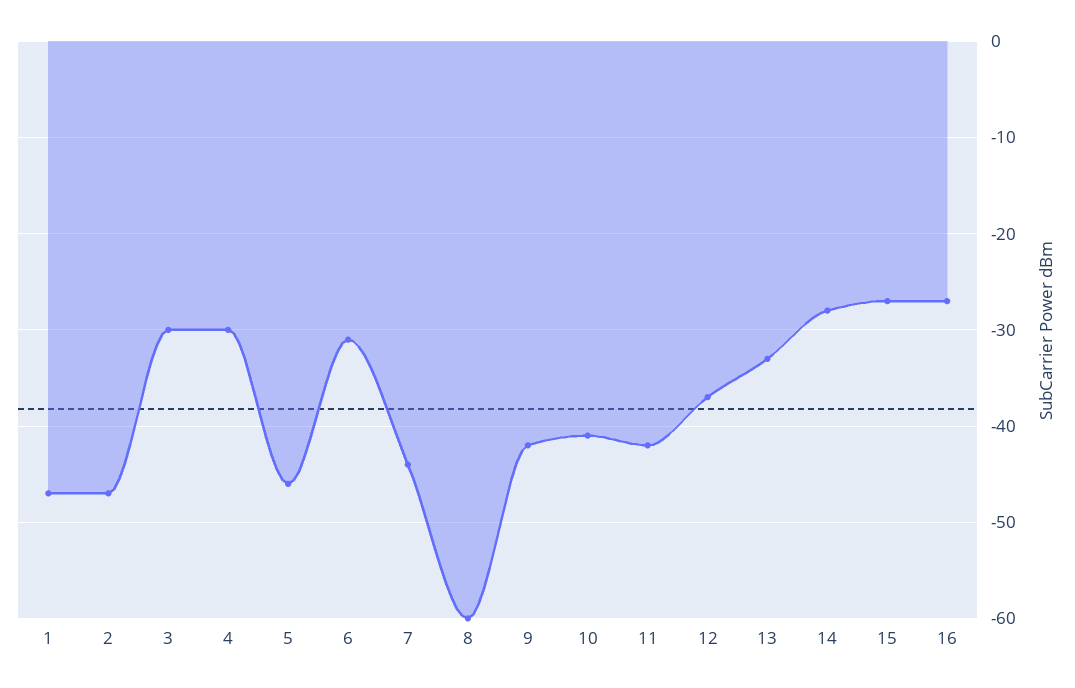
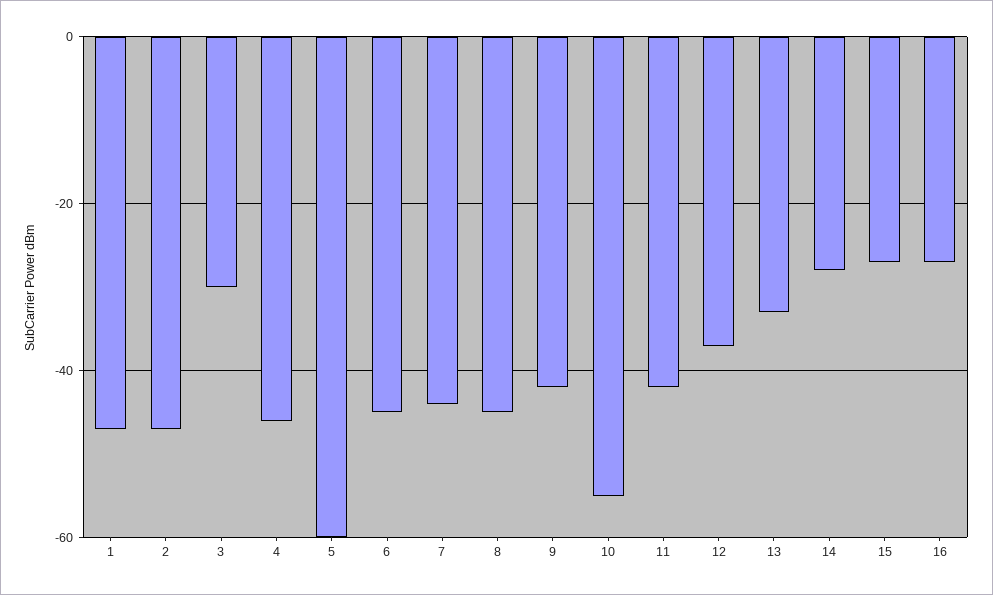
  {
    "1": -47,
    "2": -47,
    "3": -30,
-   "4": -30,
+   "4": -45,
-   "5": -46,
+   "5": -60,
-   "6": -31,
+   "6": -45,
    "7": -44,
-   "8": -60,
+   "8": -45,
    "9": -42,
-   "10": -41,
+   "10": -55,
    "11": -42,
    "12": -37,
    "13": -33,
    "14": -28,
    "15": -27,
    "16": -27
  }

